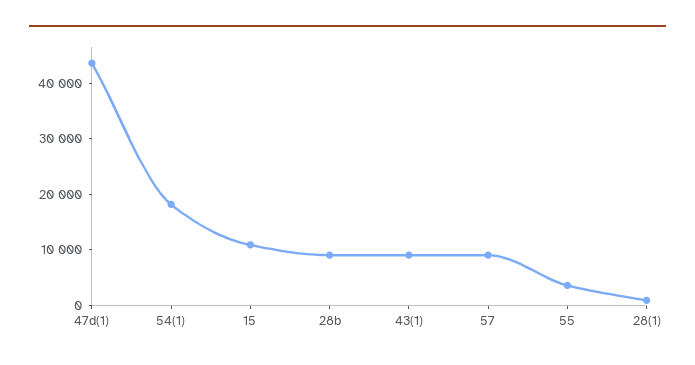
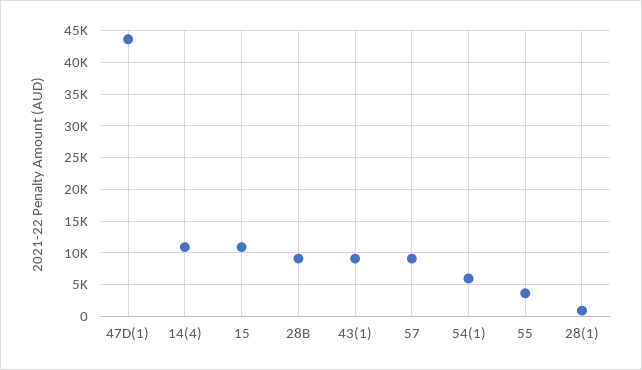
  {
    "47d(1)": 44000,
-   "54(1)": 18000,
+   "54(1)": 6000,
    "15": 11000,
    "28b": 9000,
    "43(1)": 9000,
    "57": 9000,
    "55": 4000,
-   "28(1)": 1000
+   "28(1)": 1000,
+   "14(4)": 11000
  }

